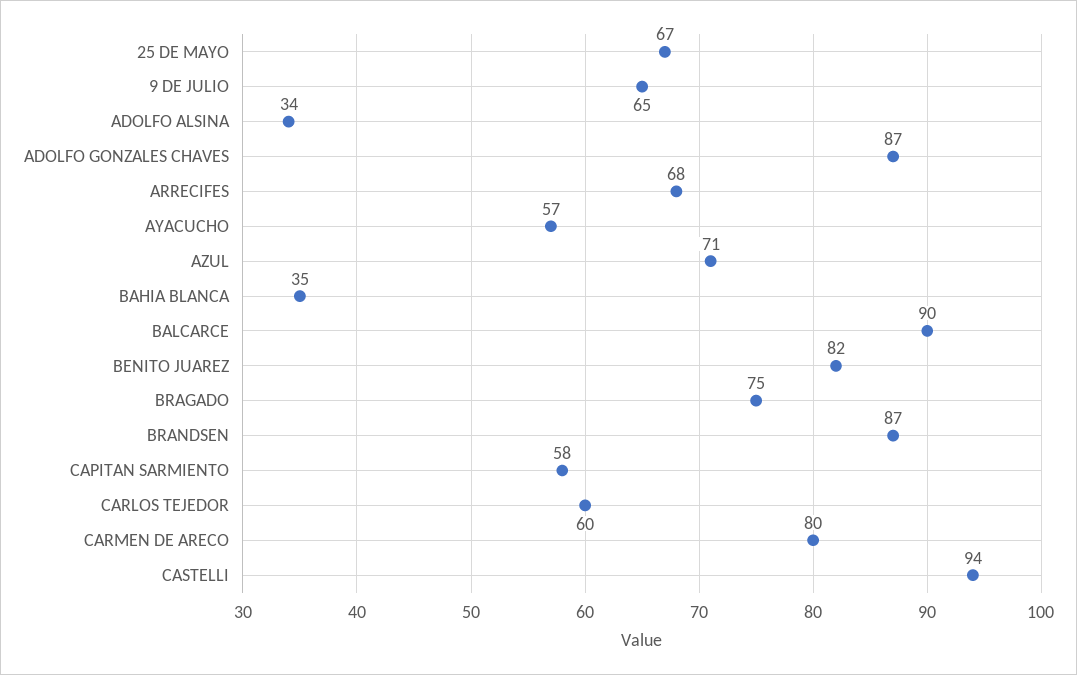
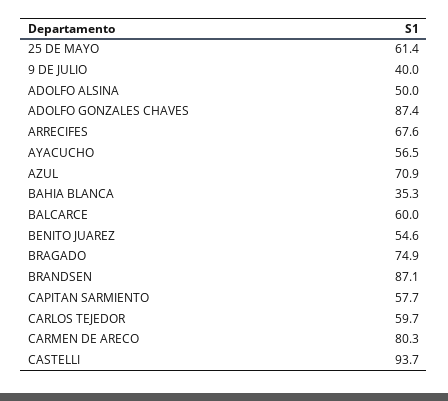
  {
-   "25 DE MAYO": 67,
+   "25 DE MAYO": 61.4,
-   "9 DE JULIO": 65,
+   "9 DE JULIO": 40,
-   "ADOLFO ALSINA": 34,
+   "ADOLFO ALSINA": 50,
    "ADOLFO GONZALES CHAVES": 87.4,
    "ARRECIFES": 67.6,
    "AYACUCHO": 56.5,
    "AZUL": 70.9,
    "BAHIA BLANCA": 35.3,
-   "BALCARCE": 90,
+   "BALCARCE": 60,
-   "BENITO JUAREZ": 82,
+   "BENITO JUAREZ": 54.6,
    "BRAGADO": 74.9,
    "BRANDSEN": 87.1,
    "CAPITAN SARMIENTO": 57.7,
    "CARLOS TEJEDOR": 59.7,
    "CARMEN DE ARECO": 80.3,
    "CASTELLI": 93.7
  }

